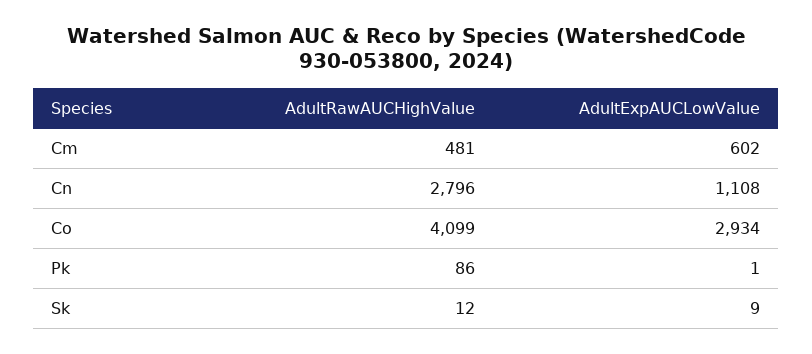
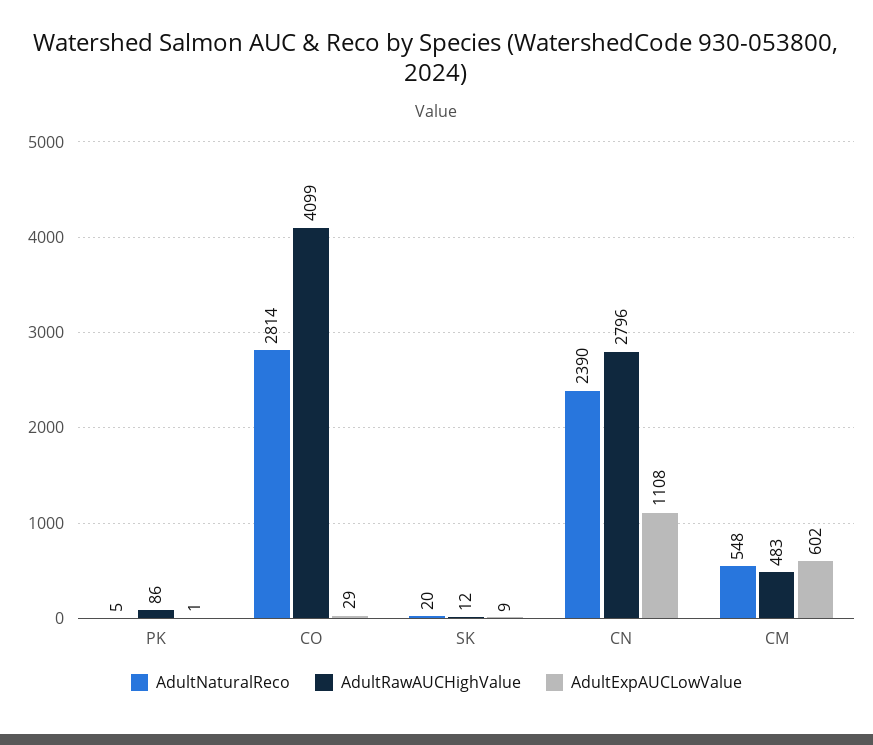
  {
    "AdultRawAUCHighValue": {
-     "Cm": 481,
+     "Cm": 483,
      "Cn": 2796,
      "Co": 4099,
      "Pk": 86,
      "Sk": 12
    },
    "AdultExpAUCLowValue": {
      "Cm": 602,
      "Cn": 1108,
-     "Co": 2934,
+     "Co": 29,
      "Pk": 1,
      "Sk": 9
-   }
+   },
+   "AdultNaturalReco": {
+     "Pk": 5,
+     "Co": 2814,
+     "Sk": 20,
+     "Cn": 2390,
+     "Cm": 548
+   }
  }

